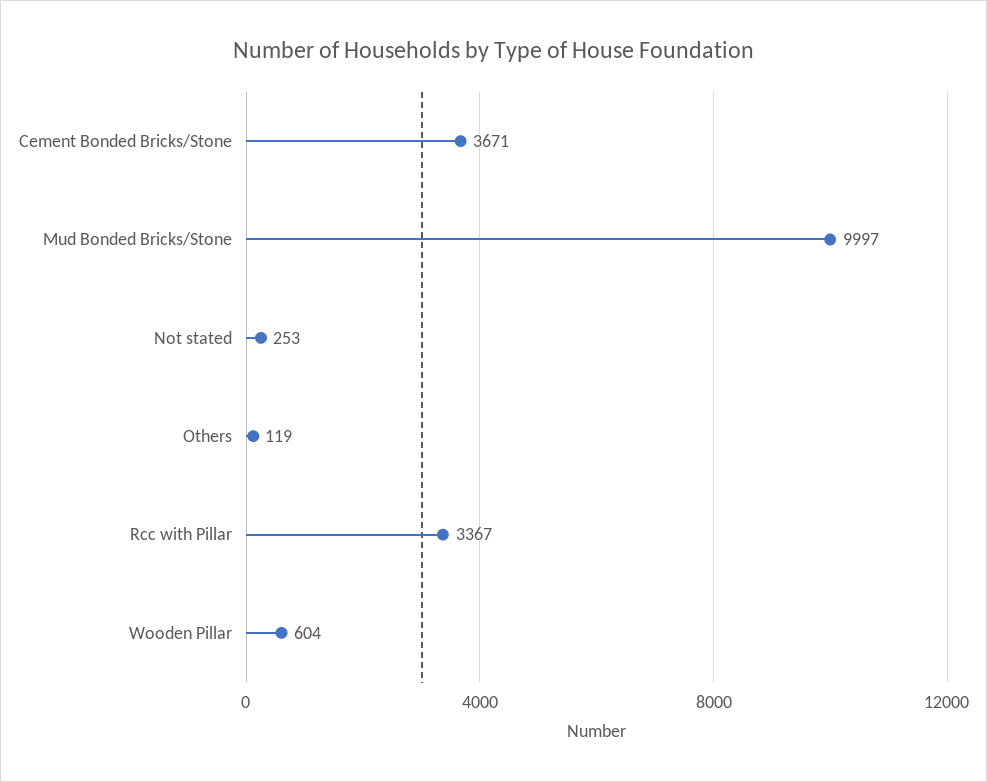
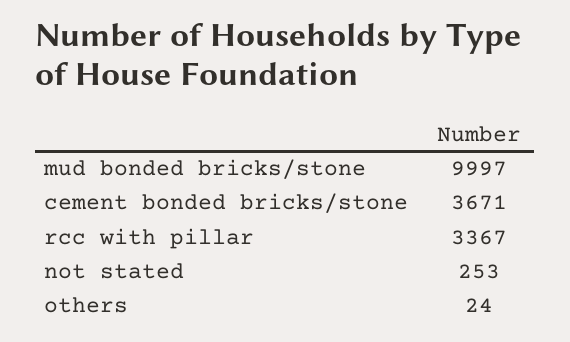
  {
    "Cement Bonded Bricks/Stone": 3671,
    "Mud Bonded Bricks/Stone": 9997,
    "Not stated": 253,
-   "Others": 119,
+   "Others": 24,
-   "Rcc with Pillar": 3367,
+   "Rcc with Pillar": 3367
-   "Wooden Pillar": 604
  }

